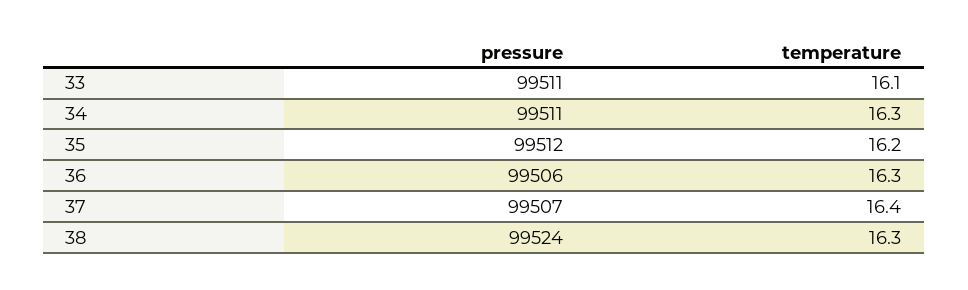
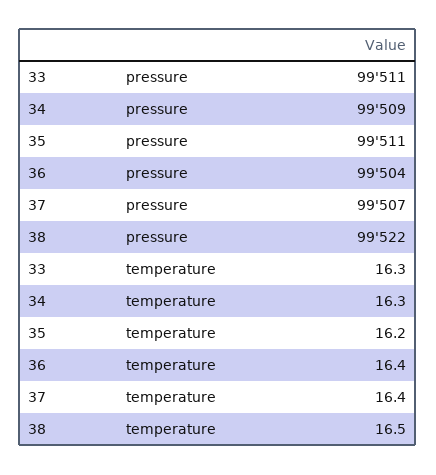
  {
    "pressure": {
      "33": 99511,
-     "34": 99511,
+     "34": 99509,
-     "35": 99512,
+     "35": 99511,
-     "36": 99506,
+     "36": 99504,
      "37": 99507,
-     "38": 99524
+     "38": 99522
    },
    "temperature": {
-     "33": 16.1,
+     "33": 16.3,
      "34": 16.3,
      "35": 16.2,
-     "36": 16.3,
+     "36": 16.4,
      "37": 16.4,
-     "38": 16.3
+     "38": 16.5
    }
  }

